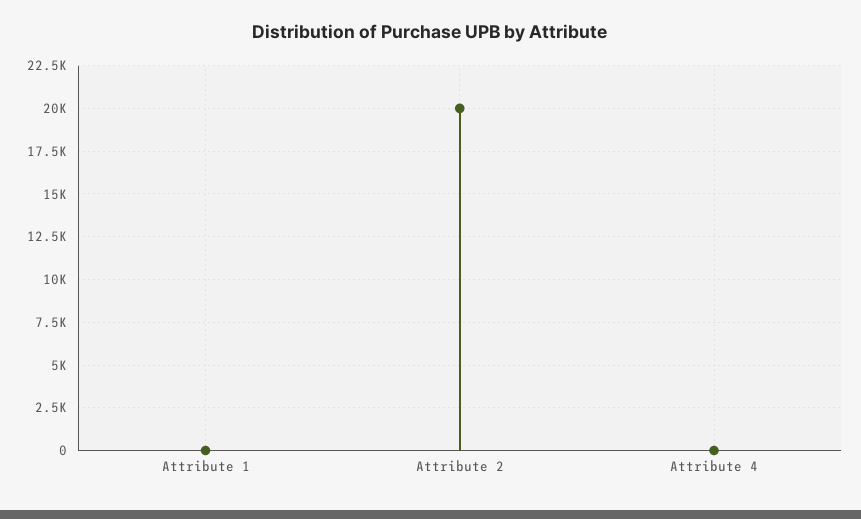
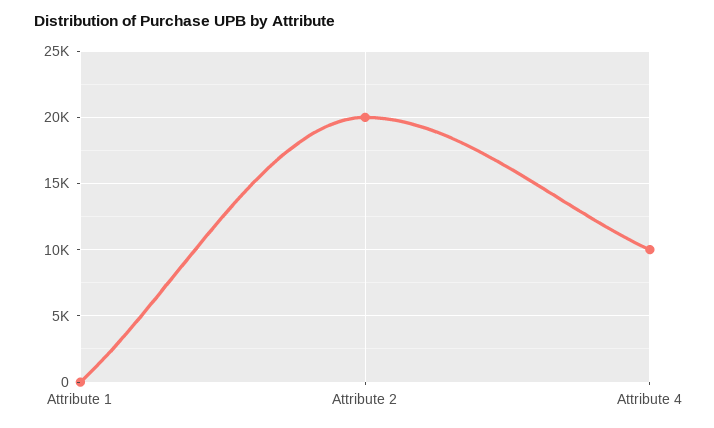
  {
    "Attribute 1": 0,
    "Attribute 2": 20000,
-   "Attribute 4": 0
+   "Attribute 4": 10000
  }

